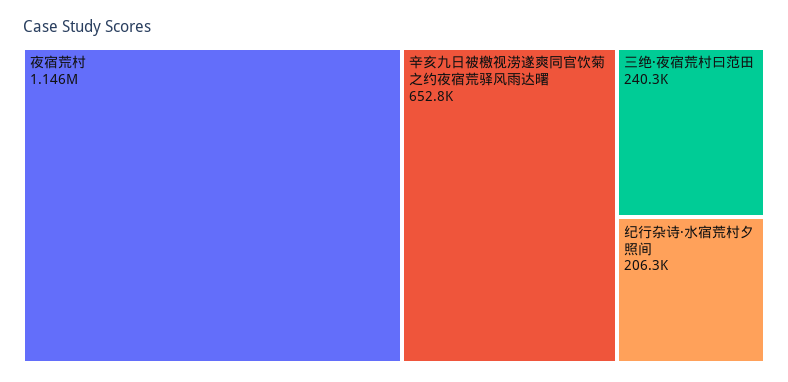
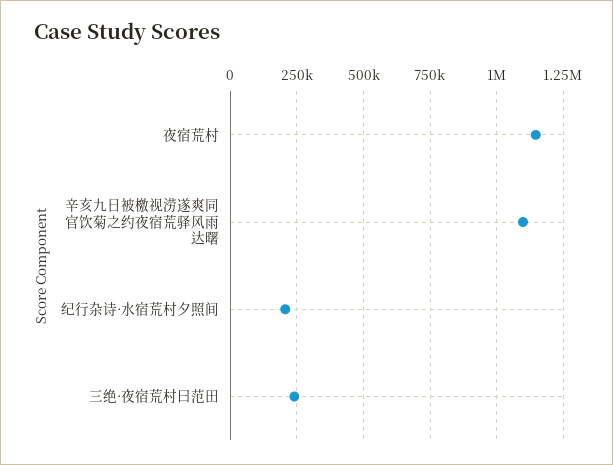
  {
    "夜宿荒村": 1146000,
-   "辛亥九日被檄视涝遂爽同官饮菊之约夜宿荒驿风雨达曙": 652800,
+   "辛亥九日被檄视涝遂爽同官饮菊之约夜宿荒驿风雨达曙": 1100000,
    "三绝·夜宿荒村曰范田": 240300,
    "纪行杂诗·水宿荒村夕照间": 206300
  }

